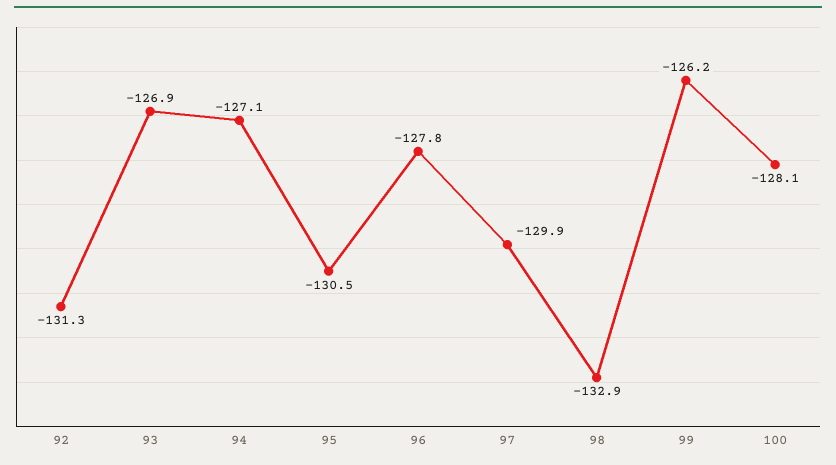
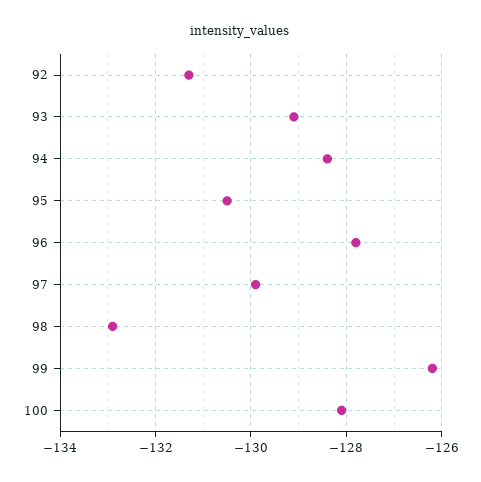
  {
    "92": -131.3,
-   "93": -126.9,
+   "93": -129,
-   "94": -127.1,
+   "94": -128.5,
    "95": -130.5,
    "96": -127.8,
    "97": -129.9,
    "98": -132.9,
    "99": -126.2,
    "100": -128.1
  }

